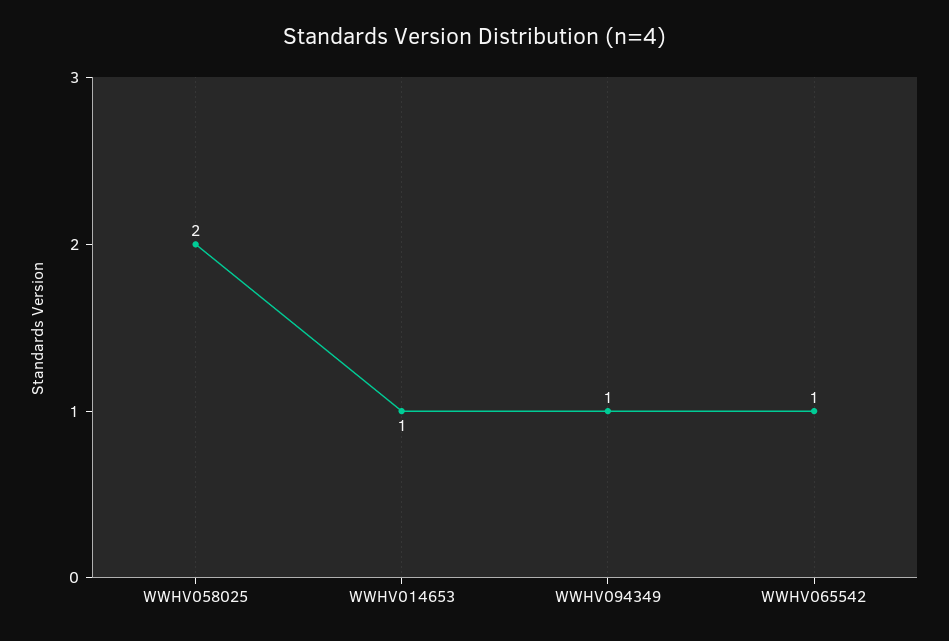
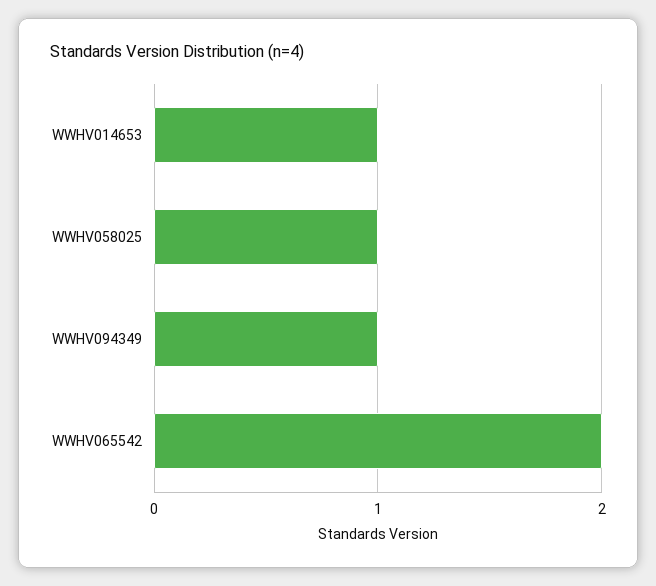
  {
-   "WWHV058025": 2,
+   "WWHV058025": 1,
    "WWHV014653": 1,
    "WWHV094349": 1,
-   "WWHV065542": 1
+   "WWHV065542": 2
  }

